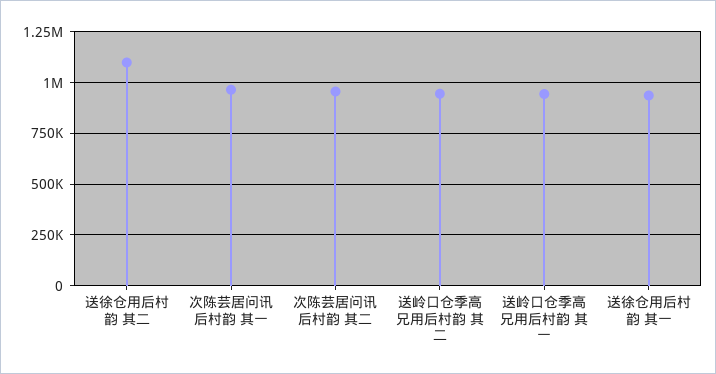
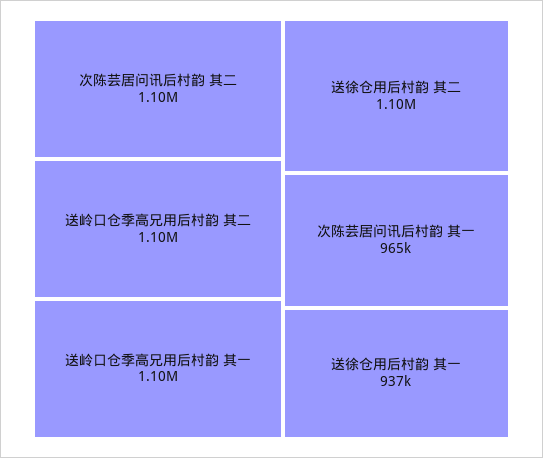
  {
    "送徐仓用后村韵 其二": 1100000,
    "次陈芸居问讯后村韵 其一": 965000,
-   "次陈芸居问讯后村韵 其二": 950000,
+   "次陈芸居问讯后村韵 其二": 1100000,
-   "送岭口仓季高兄用后村韵 其二": 950000,
+   "送岭口仓季高兄用后村韵 其二": 1100000,
-   "送岭口仓季高兄用后村韵 其一": 950000,
+   "送岭口仓季高兄用后村韵 其一": 1100000,
    "送徐仓用后村韵 其一": 937000
  }

